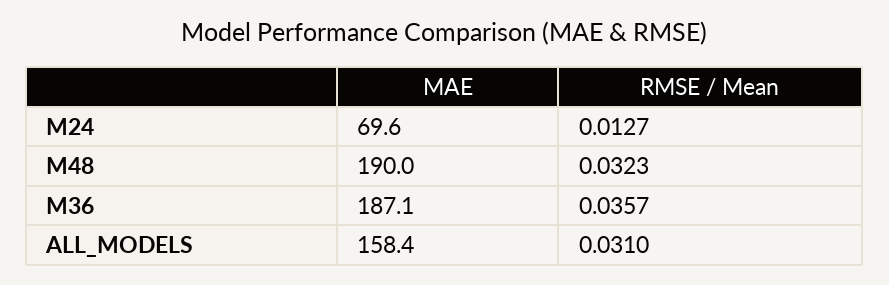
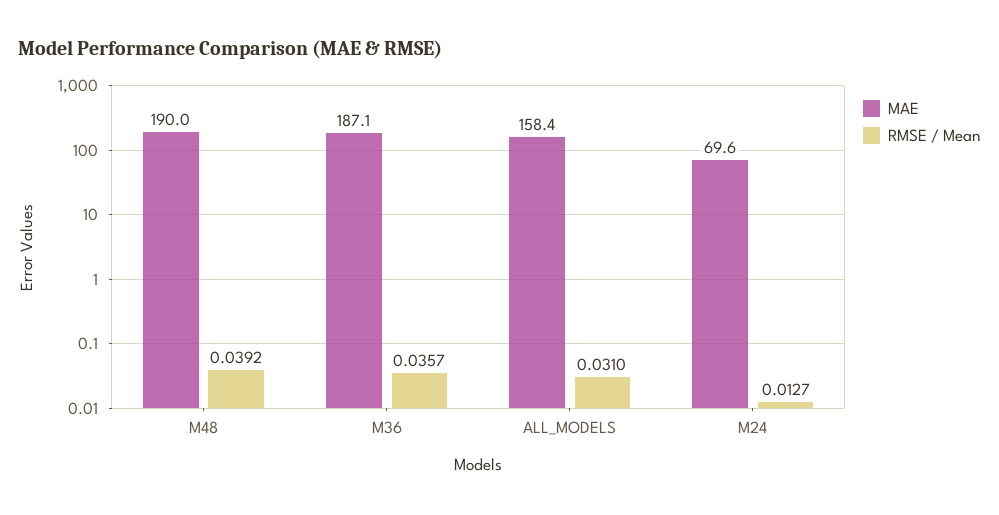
  {
    "MAE": {
      "M24": 69.6,
      "M48": 190,
      "M36": 187.1,
      "ALL_MODELS": 158.4
    },
    "RMSE / Mean": {
      "M24": 0.0127,
-     "M48": 0.0323,
+     "M48": 0.0392,
      "M36": 0.0357,
      "ALL_MODELS": 0.031
    }
  }

